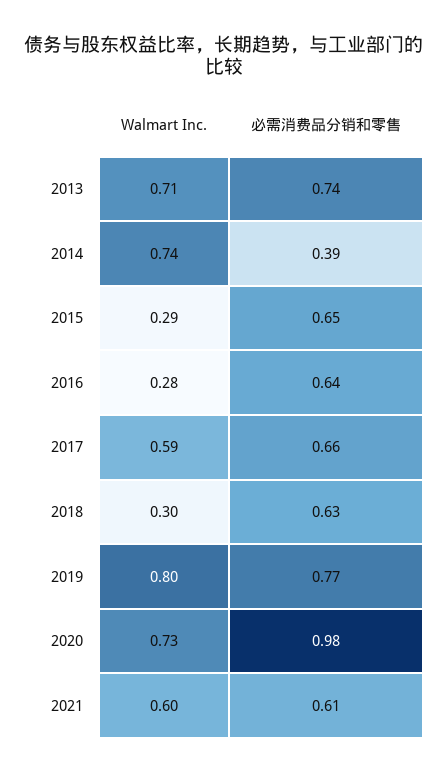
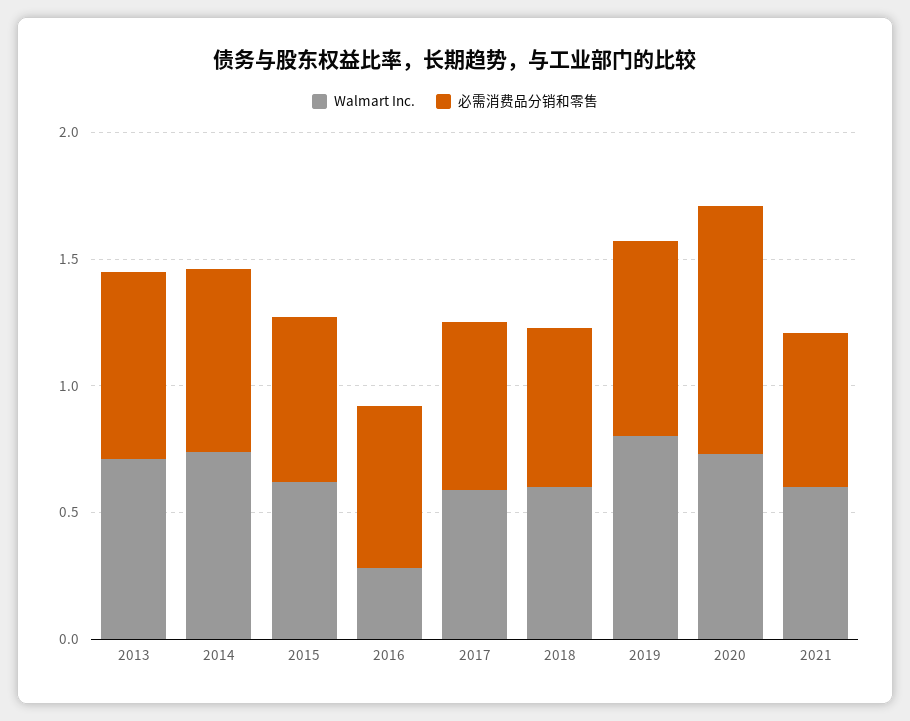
  {
    "Walmart Inc.": {
      "2013": 0.71,
      "2014": 0.74,
-     "2015": 0.29,
+     "2015": 0.6,
      "2016": 0.28,
      "2017": 0.59,
-     "2018": 0.3,
+     "2018": 0.6,
      "2019": 0.8,
      "2020": 0.73,
      "2021": 0.6
    },
    "必需消费品分销和零售": {
      "2013": 0.74,
-     "2014": 0.39,
+     "2014": 0.7,
      "2015": 0.65,
      "2016": 0.64,
      "2017": 0.66,
      "2018": 0.63,
      "2019": 0.77,
      "2020": 0.98,
      "2021": 0.61
    }
  }

